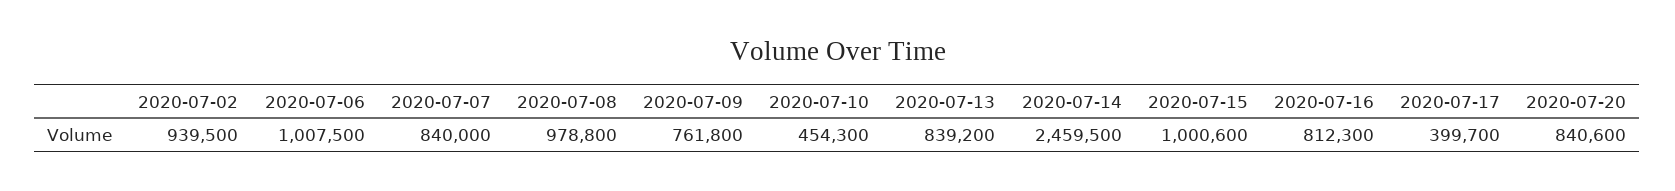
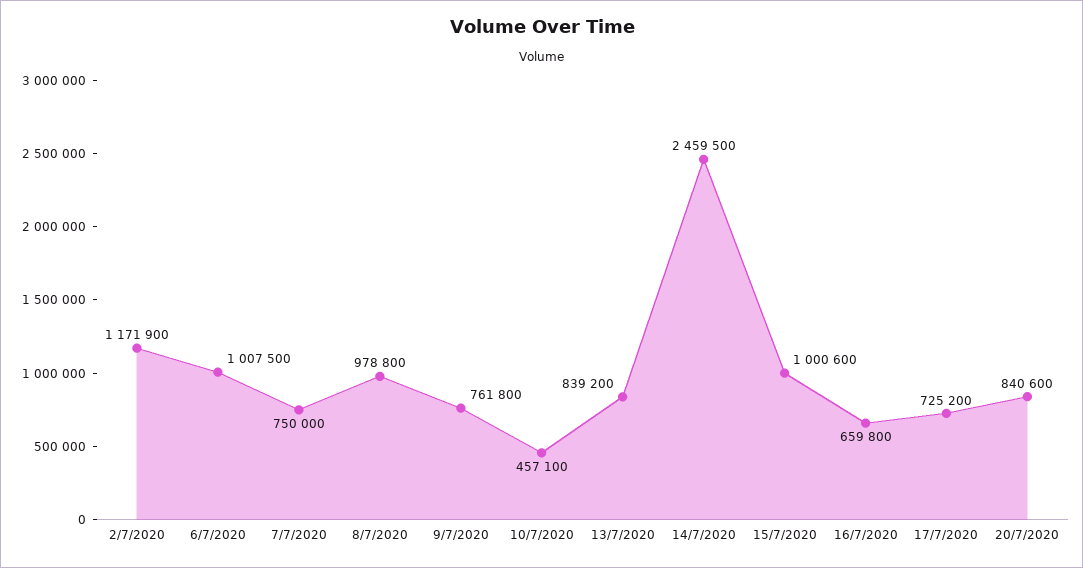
  {
-   "2020-07-02": 939500,
+   "2020-07-02": 1171900,
    "2020-07-06": 1007500,
-   "2020-07-07": 840000,
+   "2020-07-07": 750000,
    "2020-07-08": 978800,
    "2020-07-09": 761800,
-   "2020-07-10": 454300,
+   "2020-07-10": 457100,
    "2020-07-13": 839200,
    "2020-07-14": 2459500,
    "2020-07-15": 1000600,
-   "2020-07-16": 812300,
+   "2020-07-16": 659800,
-   "2020-07-17": 399700,
+   "2020-07-17": 725200,
    "2020-07-20": 840600
  }

